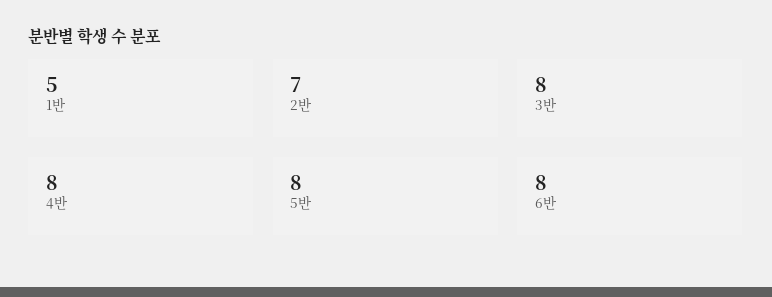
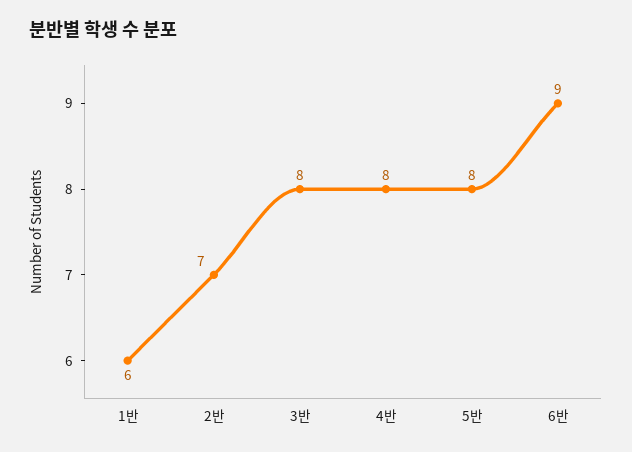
  {
-   "1반": 5,
+   "1반": 6,
    "2반": 7,
    "3반": 8,
    "4반": 8,
    "5반": 8,
-   "6반": 8
+   "6반": 9
  }

